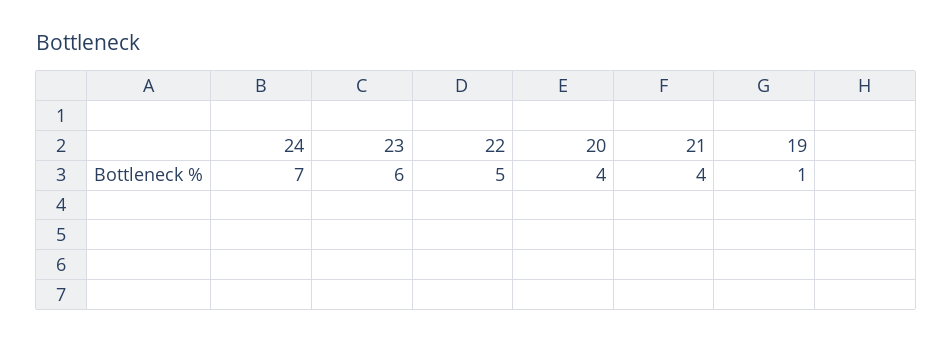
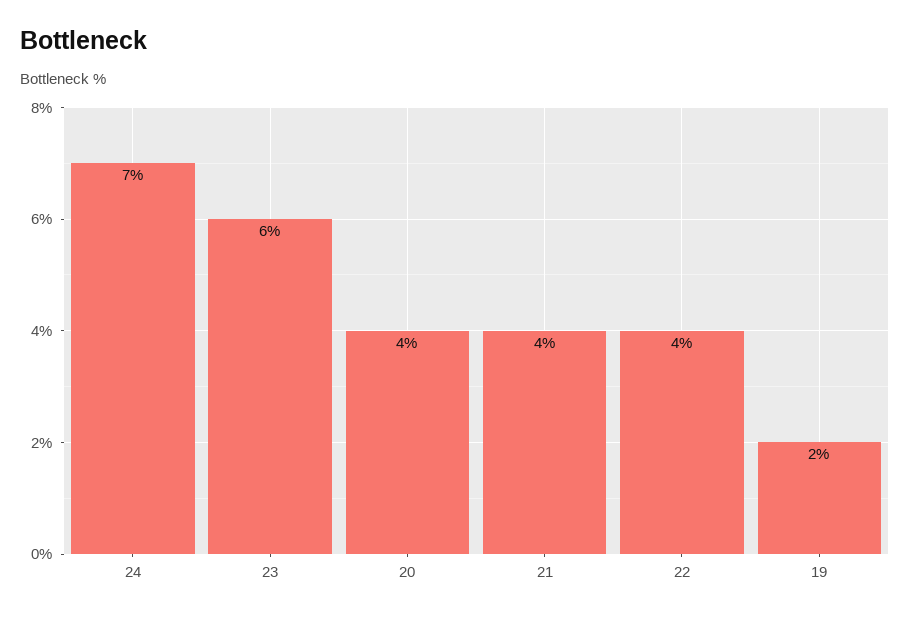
  {
    "24": 7,
    "23": 6,
-   "22": 5,
+   "22": 4,
    "20": 4,
    "21": 4,
-   "19": 1
+   "19": 2
  }

